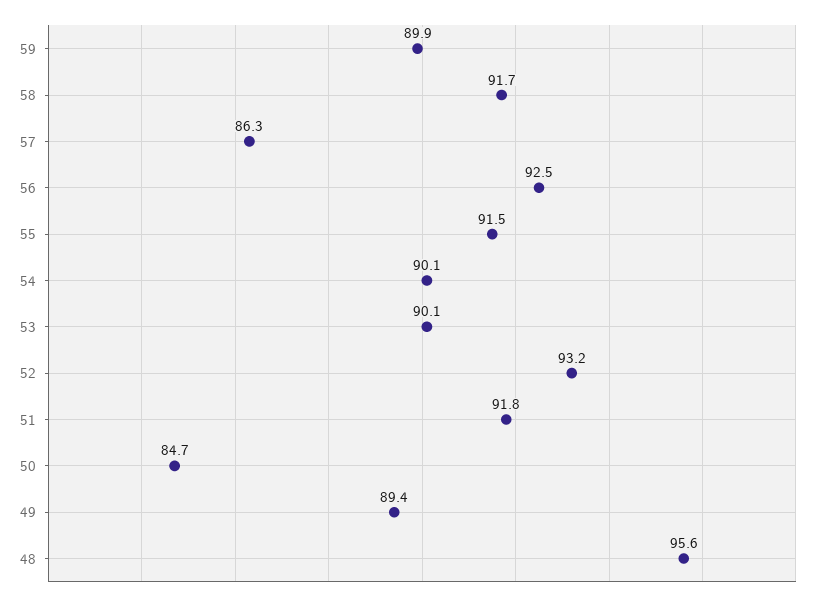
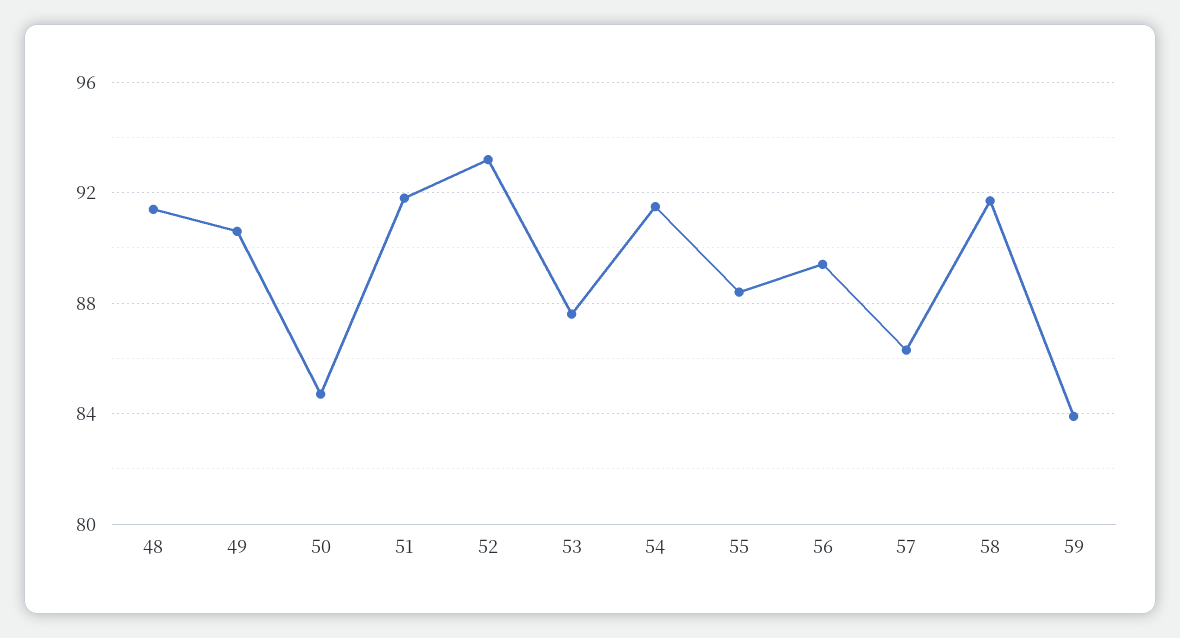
  {
-   "59": 89.9,
+   "59": 84,
    "58": 91.7,
    "57": 86.3,
-   "56": 92.5,
+   "56": 89.5,
-   "55": 91.5,
+   "55": 88.5,
-   "54": 90.1,
+   "54": 91.5,
-   "53": 90.1,
+   "53": 87.5,
    "52": 93.2,
    "51": 91.8,
    "50": 84.7,
-   "49": 89.4,
+   "49": 90.5,
-   "48": 95.6
+   "48": 91.5
  }

